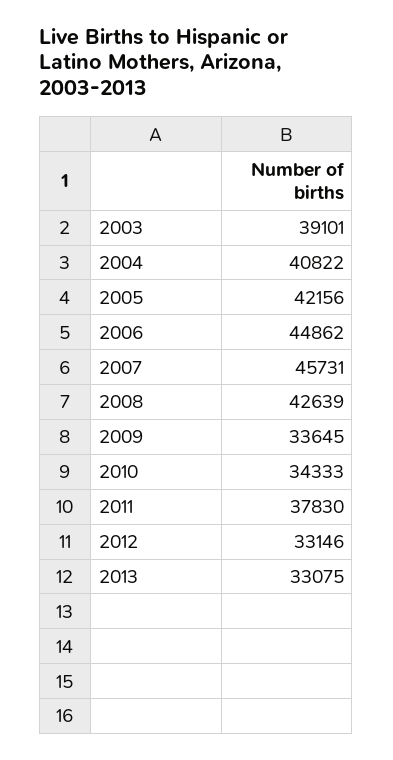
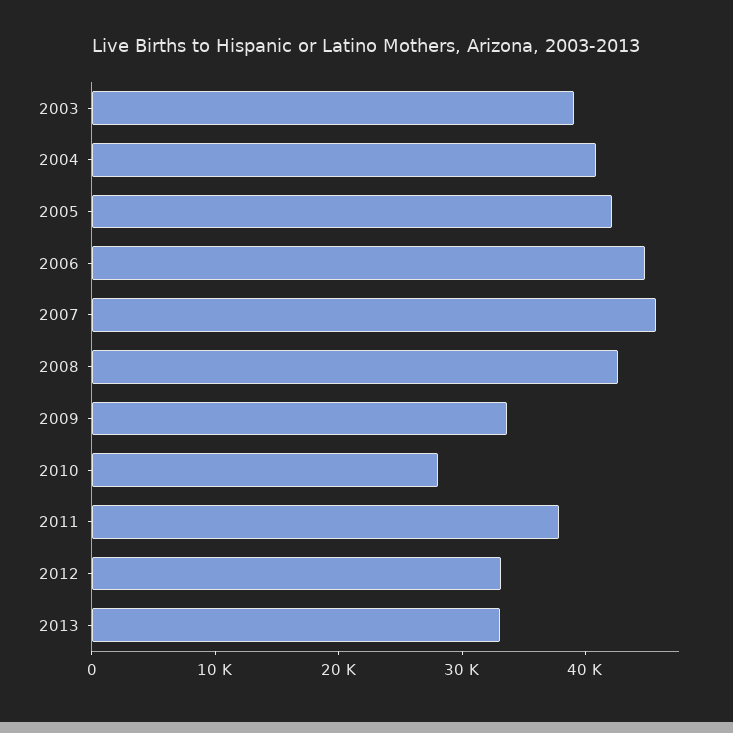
  {
    "2003": 39101,
    "2004": 40822,
    "2005": 42156,
    "2006": 44862,
    "2007": 45731,
    "2008": 42639,
    "2009": 33645,
-   "2010": 34333,
+   "2010": 28000,
    "2011": 37830,
    "2012": 33146,
    "2013": 33075
  }

